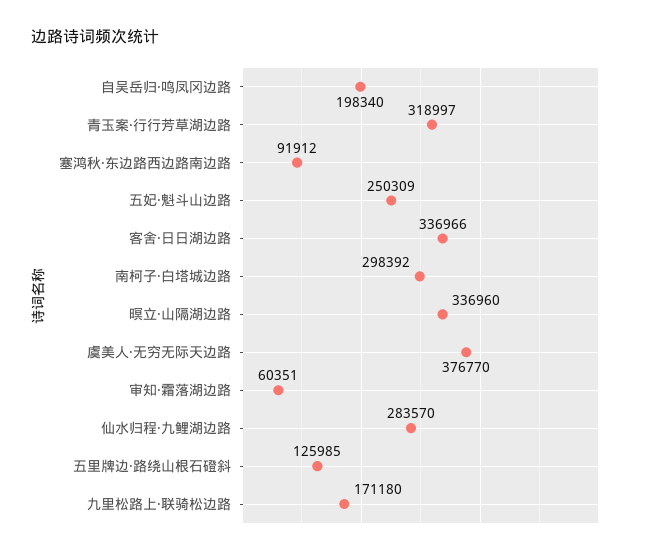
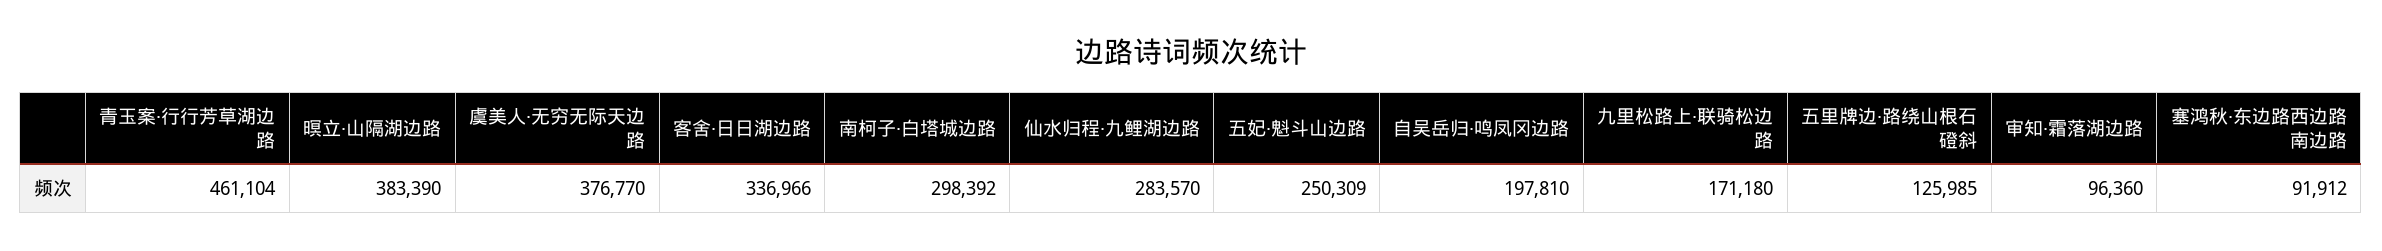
  {
-   "自吴岳归·鸣凤冈边路": 198340,
+   "自吴岳归·鸣凤冈边路": 197810,
-   "青玉案·行行芳草湖边路": 318997,
+   "青玉案·行行芳草湖边路": 461104,
    "塞鸿秋·东边路西边路南边路": 91912,
    "五妃·魁斗山边路": 250309,
    "客舍·日日湖边路": 336966,
    "南柯子·白塔城边路": 298392,
-   "暝立·山隔湖边路": 336960,
+   "暝立·山隔湖边路": 383390,
    "虞美人·无穷无际天边路": 376770,
-   "审知·霜落湖边路": 60351,
+   "审知·霜落湖边路": 96360,
    "仙水归程·九鲤湖边路": 283570,
    "五里牌边·路绕山根石磴斜": 125985,
    "九里松路上·联骑松边路": 171180
  }

